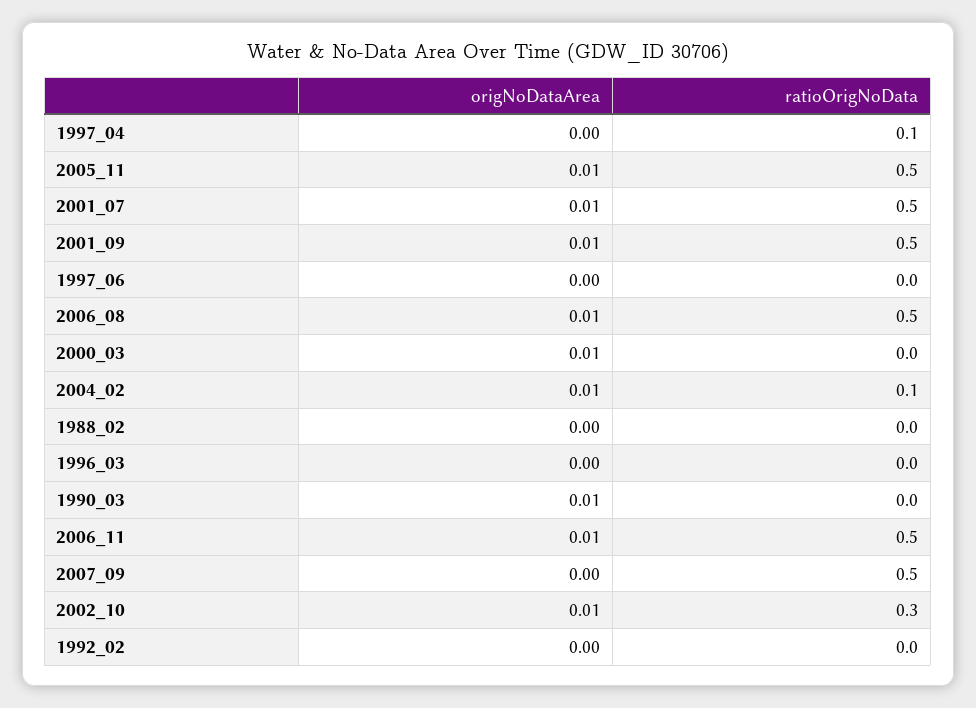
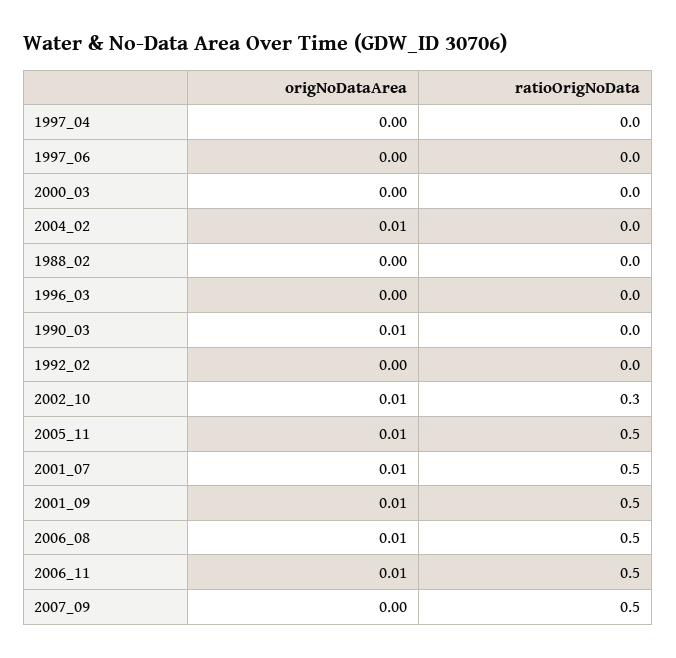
  {
    "origNoDataArea": {
      "1997_04": 0,
      "2005_11": 0.01,
      "2001_07": 0.01,
      "2001_09": 0.01,
      "1997_06": 0,
      "2006_08": 0.01,
-     "2000_03": 0.01,
+     "2000_03": 0,
      "2004_02": 0.01,
      "1988_02": 0,
      "1996_03": 0,
      "1990_03": 0.01,
      "2006_11": 0.01,
      "2007_09": 0,
      "2002_10": 0.01,
      "1992_02": 0
    },
    "ratioOrigNoData": {
-     "1997_04": 0.1,
+     "1997_04": 0,
      "2005_11": 0.5,
      "2001_07": 0.5,
      "2001_09": 0.5,
      "1997_06": 0,
      "2006_08": 0.5,
      "2000_03": 0,
-     "2004_02": 0.1,
+     "2004_02": 0,
      "1988_02": 0,
      "1996_03": 0,
      "1990_03": 0,
      "2006_11": 0.5,
      "2007_09": 0.5,
      "2002_10": 0.3,
      "1992_02": 0
    }
  }

